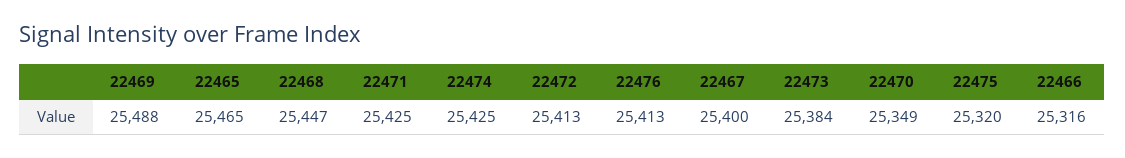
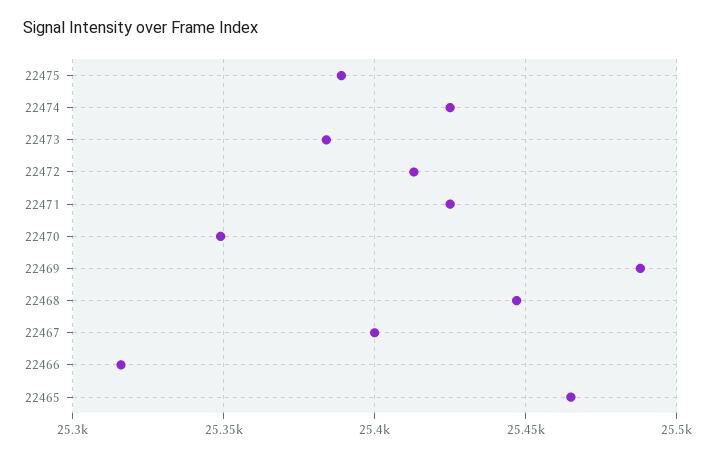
  {
    "22469": 25488,
    "22465": 25465,
    "22468": 25447,
    "22471": 25425,
    "22474": 25425,
    "22472": 25413,
-   "22476": 25413,
    "22467": 25400,
    "22473": 25384,
    "22470": 25349,
-   "22475": 25320,
+   "22475": 25390,
    "22466": 25316
  }

